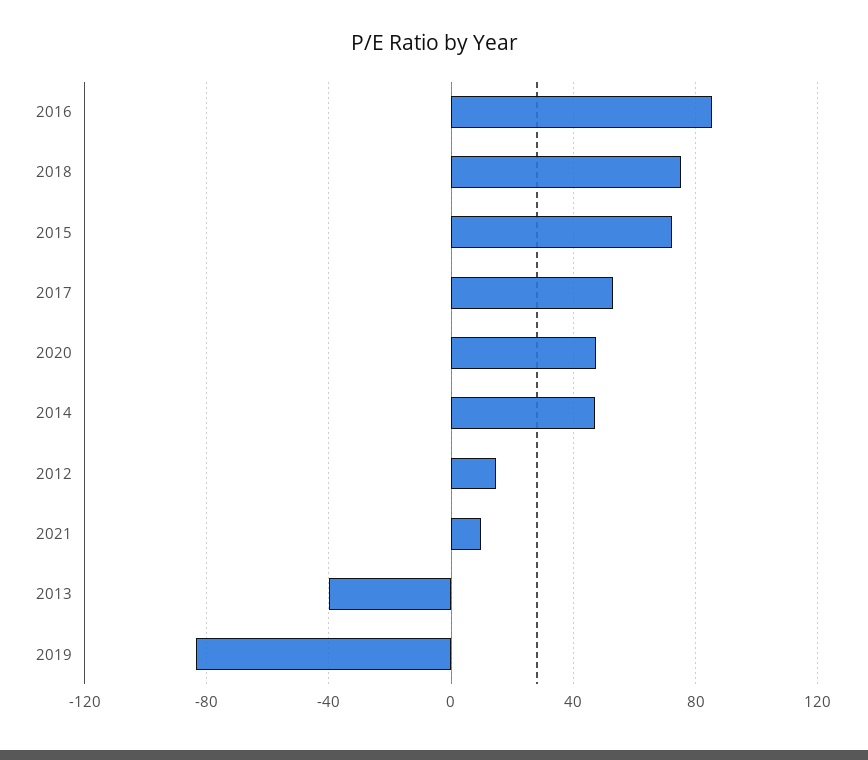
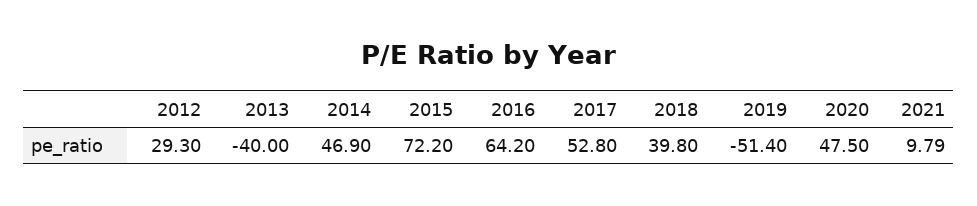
  {
-   "2016": 85,
+   "2016": 64.2,
-   "2018": 75,
+   "2018": 39.8,
    "2015": 72.2,
    "2017": 52.8,
    "2020": 47.5,
    "2014": 46.9,
-   "2012": 15,
+   "2012": 29.3,
    "2021": 9.79,
    "2013": -40,
-   "2019": -85
+   "2019": -51.4
  }

